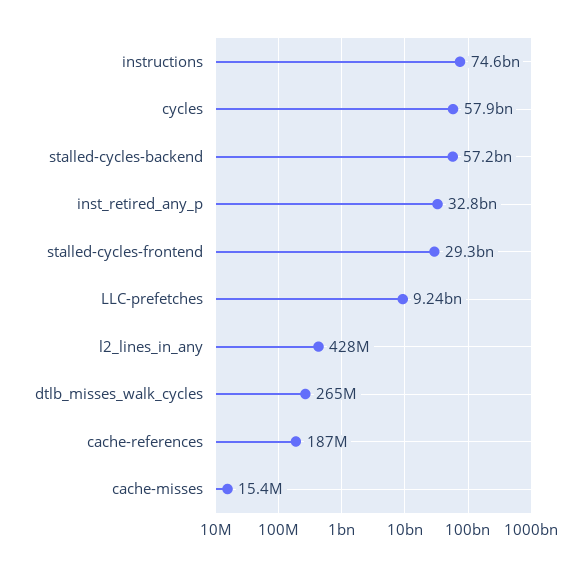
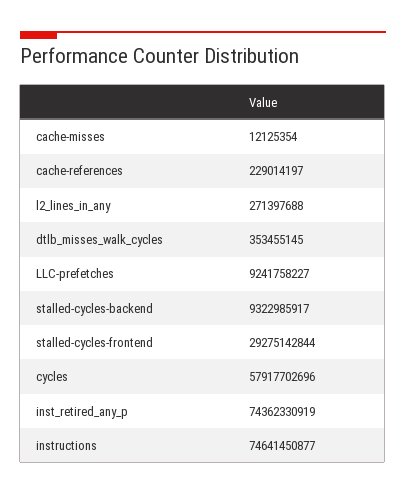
  {
    "instructions": 74641450877,
    "cycles": 57917702696,
-   "stalled-cycles-backend": 57200000000,
+   "stalled-cycles-backend": 9322985917,
-   "inst_retired_any_p": 32800000000,
+   "inst_retired_any_p": 74362330919,
    "stalled-cycles-frontend": 29275142844,
    "LLC-prefetches": 9241758227,
-   "l2_lines_in_any": 428000000,
+   "l2_lines_in_any": 271397688,
-   "dtlb_misses_walk_cycles": 265000000,
+   "dtlb_misses_walk_cycles": 353455145,
-   "cache-references": 187000000,
+   "cache-references": 229014197,
-   "cache-misses": 15400000
+   "cache-misses": 12125354
  }

